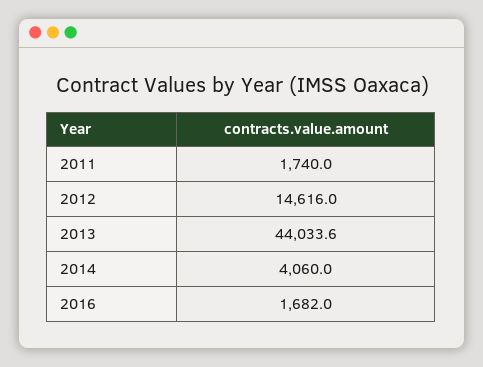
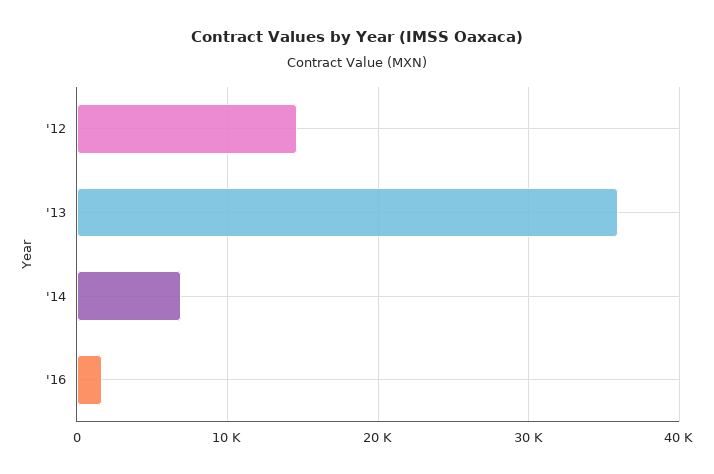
  {
-   "2011": 1740,
    "2012": 14616,
-   "2013": 44033.6,
+   "2013": 36000,
-   "2014": 4060,
+   "2014": 7000,
    "2016": 1682
  }

